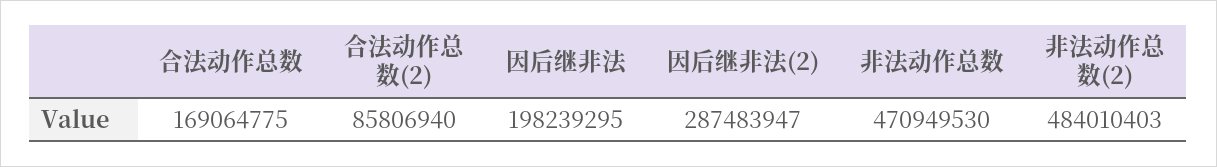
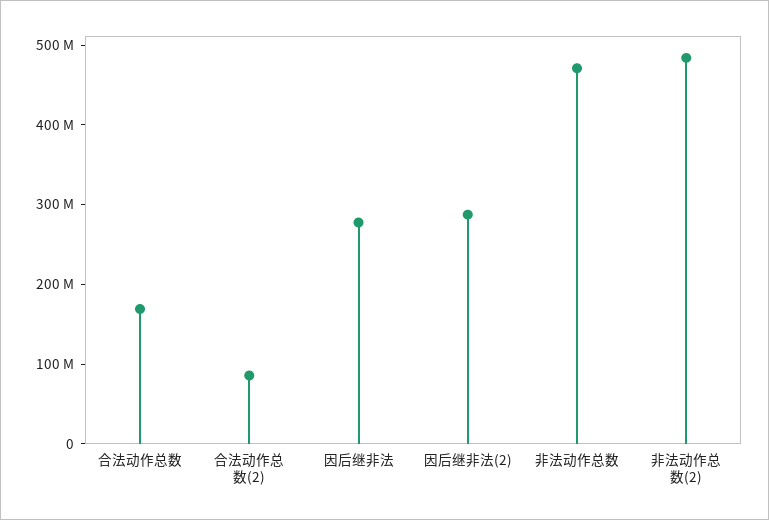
  {
    "合法动作总数": 169064775,
    "合法动作总数(2)": 85806940,
-   "因后继非法": 198239295,
+   "因后继非法": 280000000,
    "因后继非法(2)": 287483947,
    "非法动作总数": 470949530,
    "非法动作总数(2)": 484010403
  }

